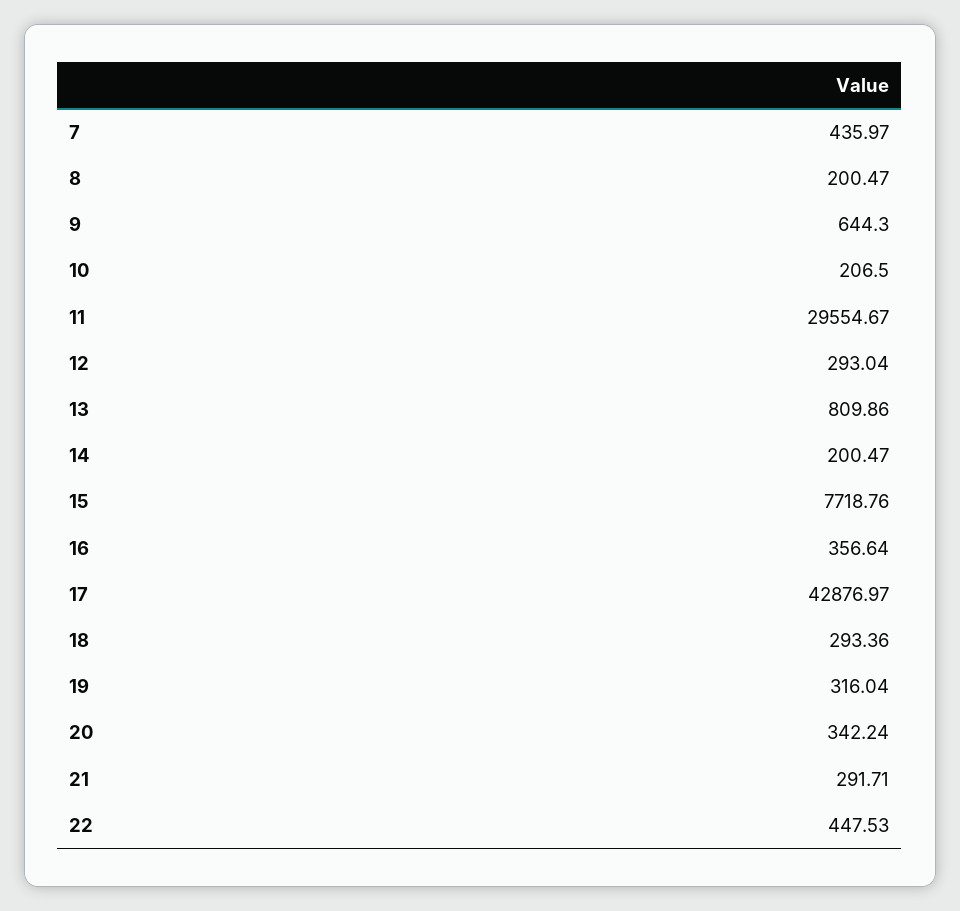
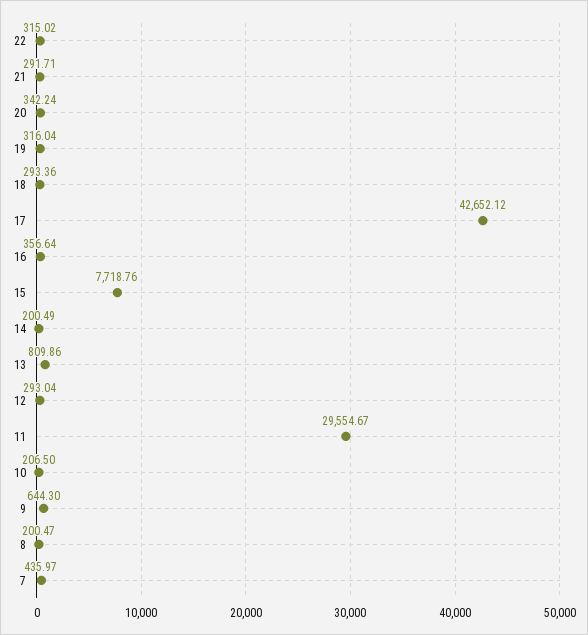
  {
    "7": 435.97,
    "8": 200.47,
    "9": 644.3,
    "10": 206.5,
    "11": 29554.67,
    "12": 293.04,
    "13": 809.86,
-   "14": 200.47,
+   "14": 200.49,
    "15": 7718.76,
    "16": 356.64,
-   "17": 42876.97,
+   "17": 42652.12,
    "18": 293.36,
    "19": 316.04,
    "20": 342.24,
    "21": 291.71,
-   "22": 447.53
+   "22": 315.02
  }

